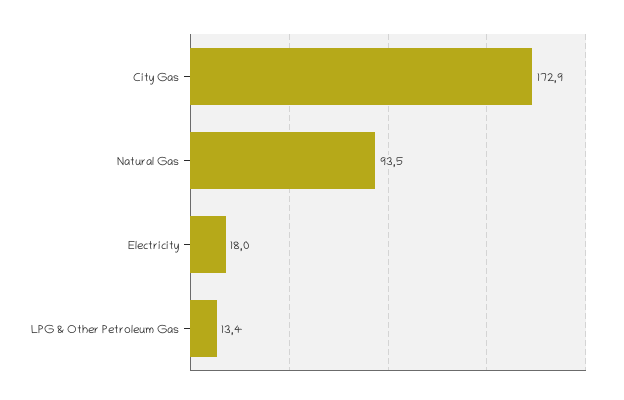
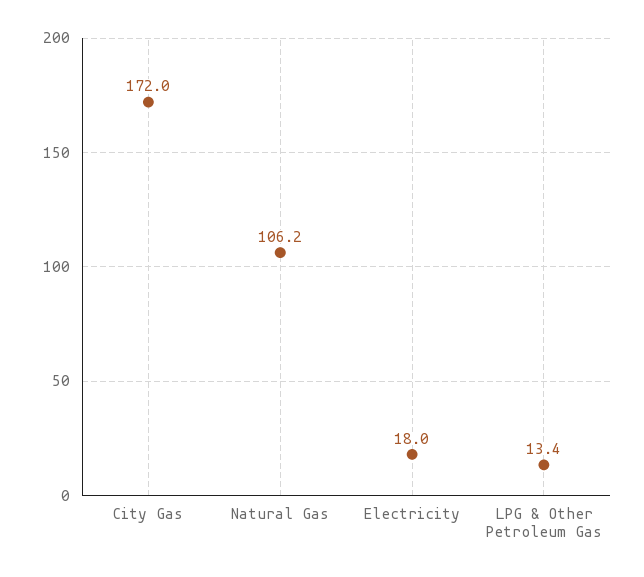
  {
-   "City Gas": 172.9,
+   "City Gas": 172,
-   "Natural Gas": 93.5,
+   "Natural Gas": 106.2,
    "Electricity": 18,
    "LPG & Other Petroleum Gas": 13.4
  }

